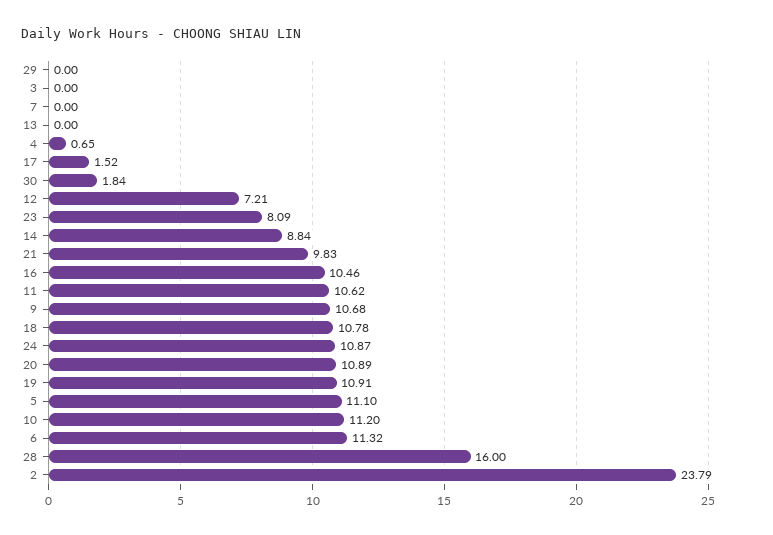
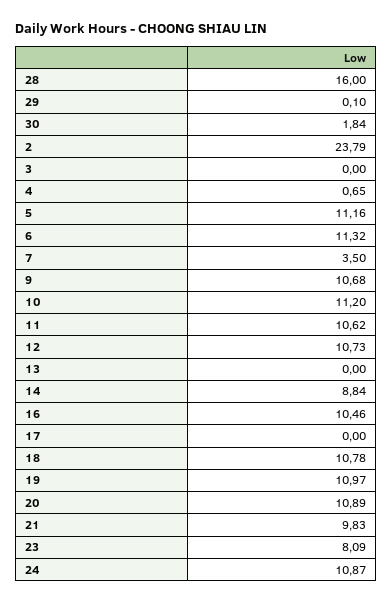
  {
-   "29": 0,
+   "29": 0.1,
    "3": 0,
-   "7": 0,
+   "7": 3.5,
    "13": 0,
    "4": 0.65,
-   "17": 1.52,
+   "17": 0,
    "30": 1.84,
-   "12": 7.21,
+   "12": 10.73,
    "23": 8.09,
    "14": 8.84,
    "21": 9.83,
    "16": 10.46,
    "11": 10.62,
    "9": 10.68,
    "18": 10.78,
    "24": 10.87,
    "20": 10.89,
-   "19": 10.91,
+   "19": 10.97,
-   "5": 11.1,
+   "5": 11.16,
    "10": 11.2,
    "6": 11.32,
    "28": 16,
    "2": 23.79
  }

